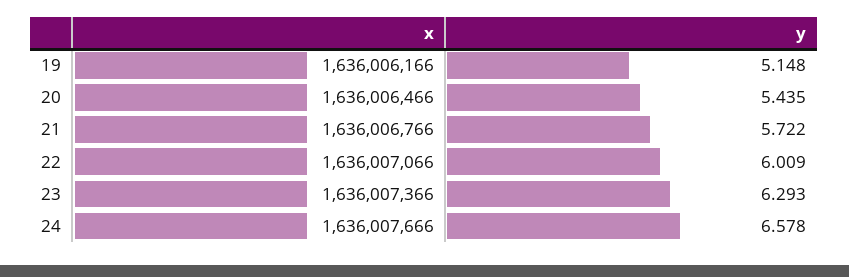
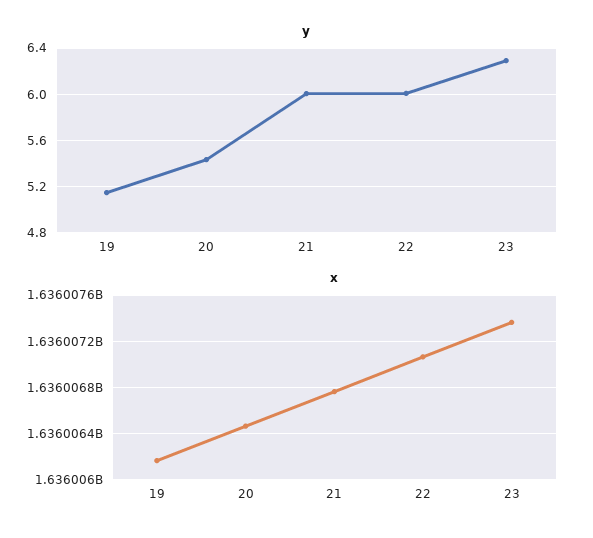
  {
    "x": {
      "19": 1636006166,
      "20": 1636006466,
      "21": 1636006766,
      "22": 1636007066,
-     "23": 1636007366,
+     "23": 1636007366
-     "24": 1636007666
    },
    "y": {
      "19": 5.148,
      "20": 5.435,
-     "21": 5.722,
+     "21": 6,
      "22": 6.009,
-     "23": 6.293,
+     "23": 6.293
-     "24": 6.578
    }
  }

